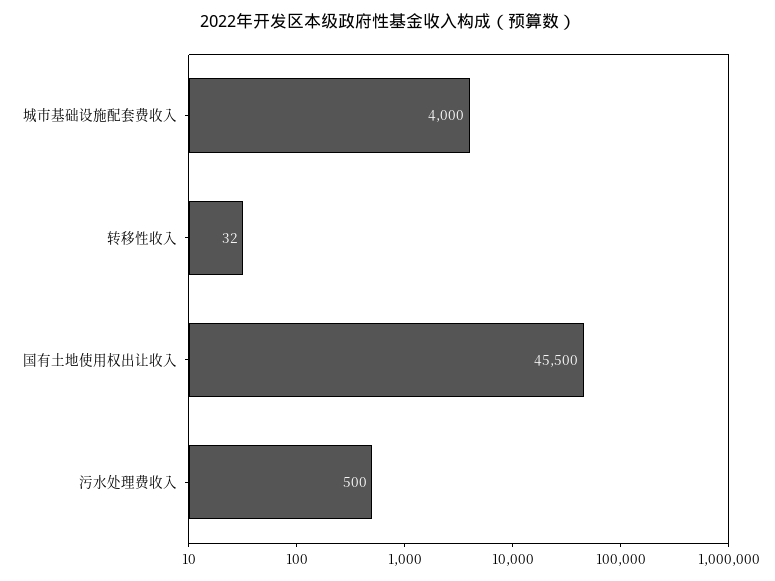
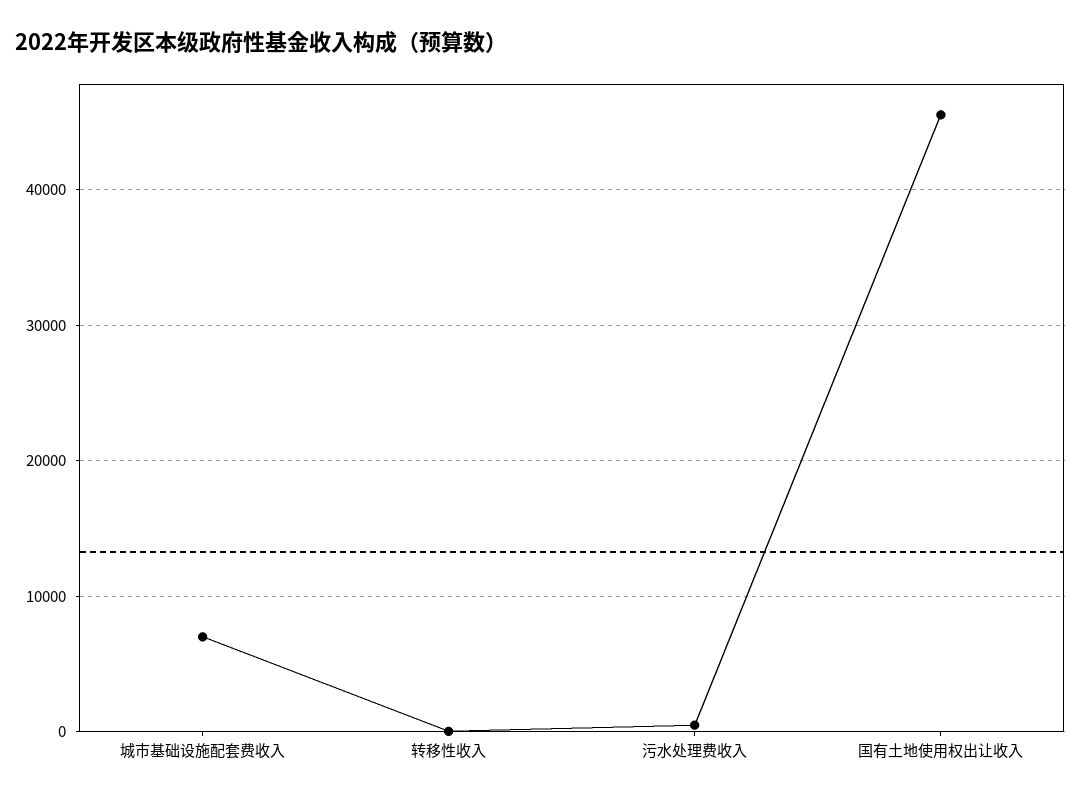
  {
-   "城市基础设施配套费收入": 4000,
+   "城市基础设施配套费收入": 7000,
    "转移性收入": 32,
    "国有土地使用权出让收入": 45500,
    "污水处理费收入": 500
  }

